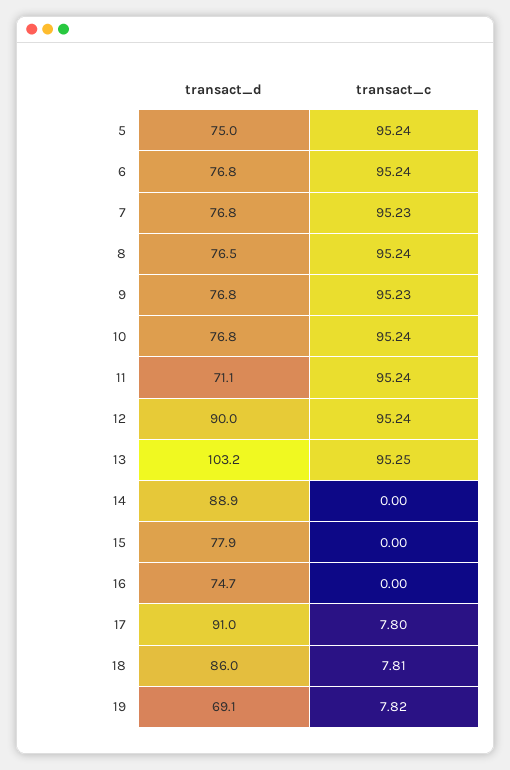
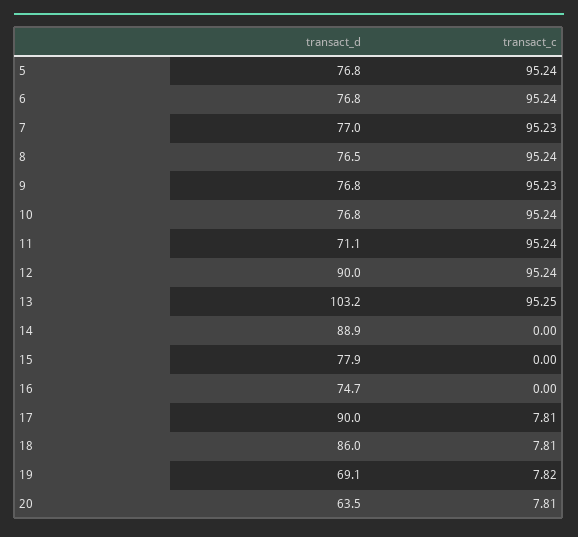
  {
    "transact_d": {
-     "5": 75,
+     "5": 76.8,
      "6": 76.8,
-     "7": 76.8,
+     "7": 77,
      "8": 76.5,
      "9": 76.8,
      "10": 76.8,
      "11": 71.1,
      "12": 90,
      "13": 103.2,
      "14": 88.9,
      "15": 77.9,
      "16": 74.7,
-     "17": 91,
+     "17": 90,
      "18": 86,
-     "19": 69.1
+     "19": 69.1,
+     "20": 63.5
    },
    "transact_c": {
      "5": 95.24,
      "6": 95.24,
      "7": 95.23,
      "8": 95.24,
      "9": 95.23,
      "10": 95.24,
      "11": 95.24,
      "12": 95.24,
      "13": 95.25,
      "14": 0,
      "15": 0,
      "16": 0,
-     "17": 7.8,
+     "17": 7.81,
      "18": 7.81,
-     "19": 7.82
+     "19": 7.82,
+     "20": 7.81
    }
  }

